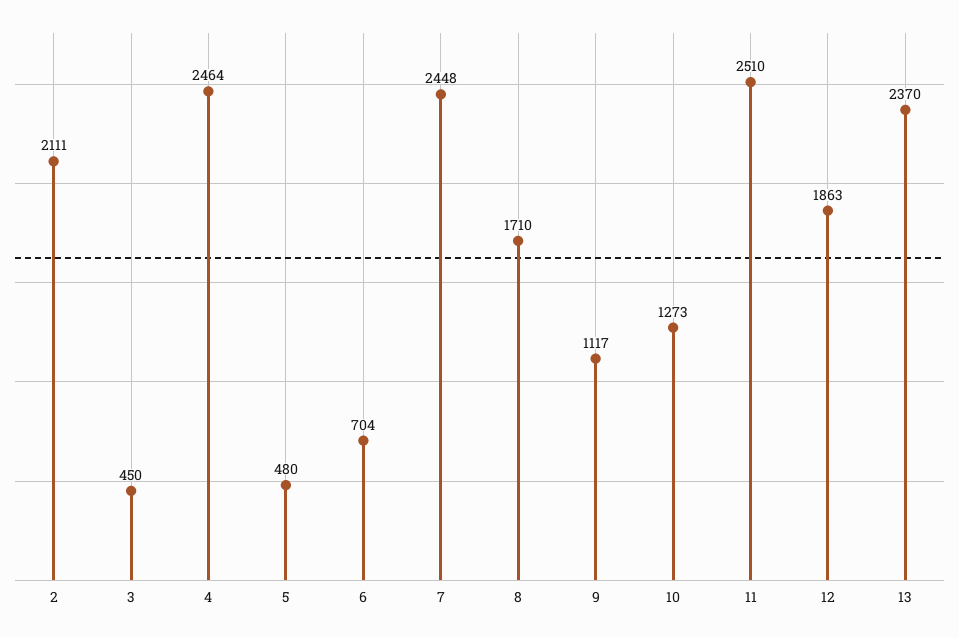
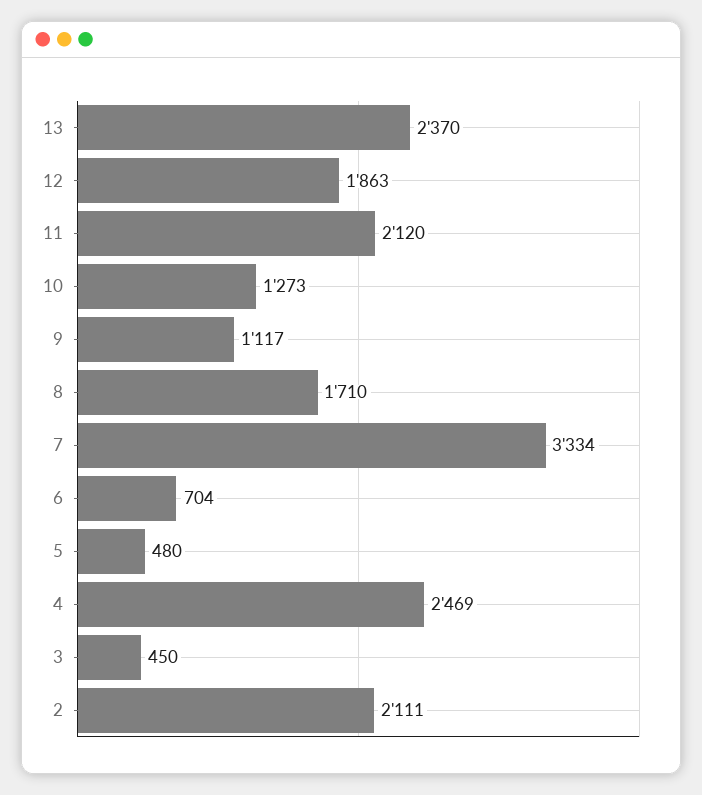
  {
    "2": 2111,
    "3": 450,
-   "4": 2464,
+   "4": 2469,
    "5": 480,
    "6": 704,
-   "7": 2448,
+   "7": 3334,
    "8": 1710,
    "9": 1117,
    "10": 1273,
-   "11": 2510,
+   "11": 2120,
    "12": 1863,
    "13": 2370
  }

